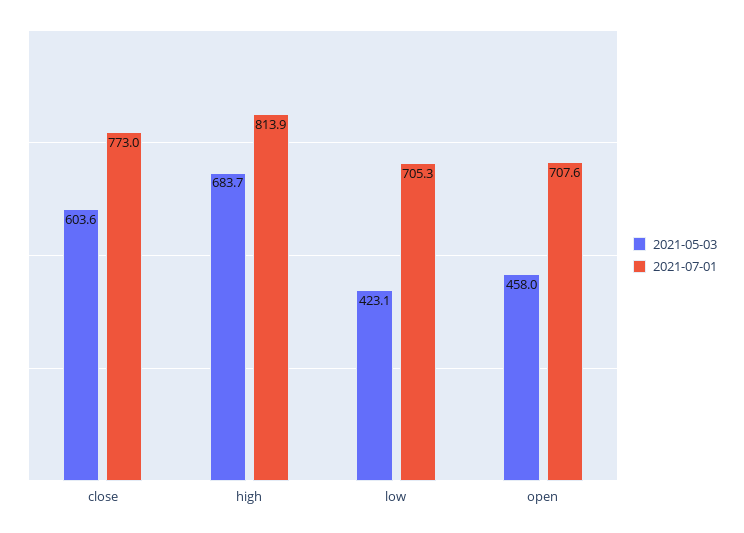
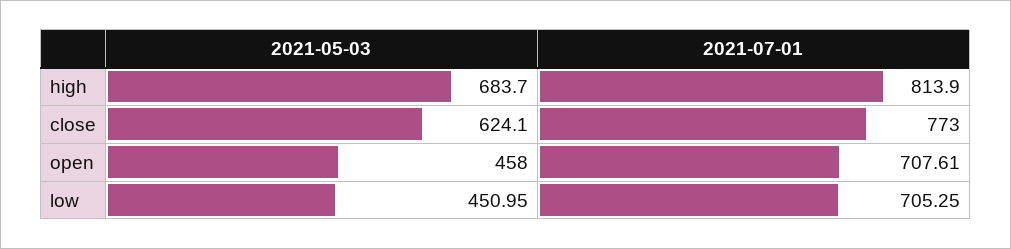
  {
    "2021-05-03": {
-     "close": 603.6,
+     "close": 624.1,
      "high": 683.7,
-     "low": 423.1,
+     "low": 450.95,
      "open": 458
    },
    "2021-07-01": {
      "close": 773,
      "high": 813.9,
      "low": 705.25,
      "open": 707.61
    }
  }

